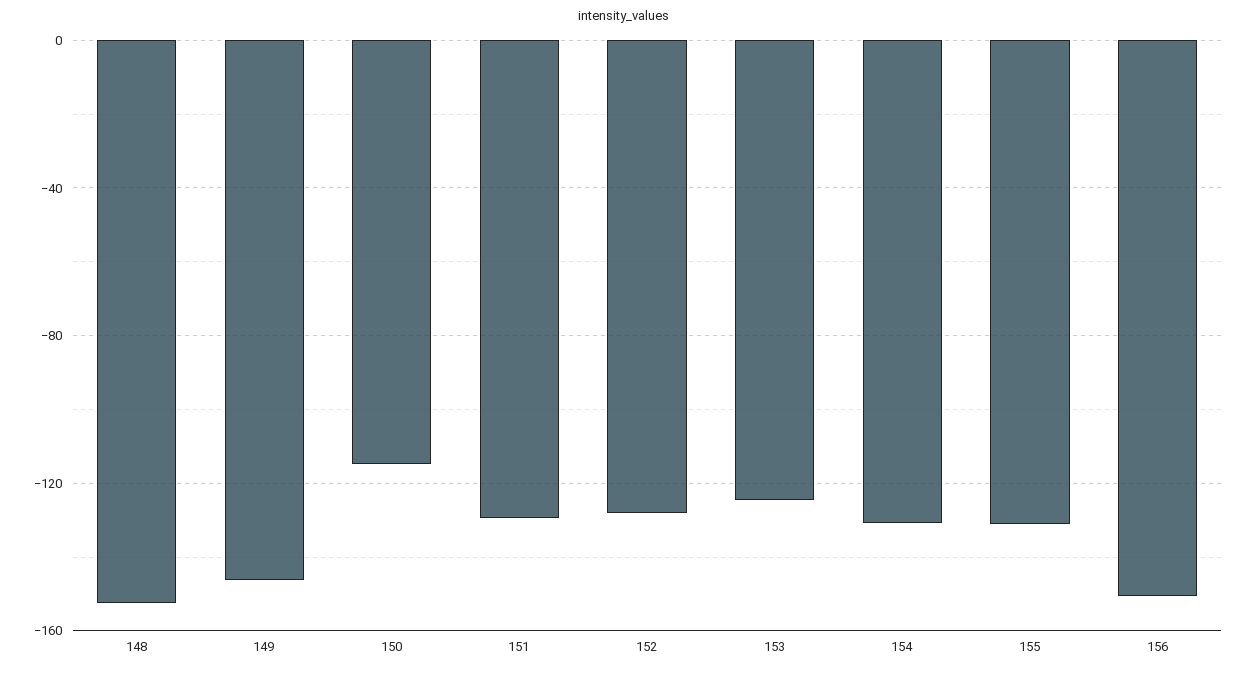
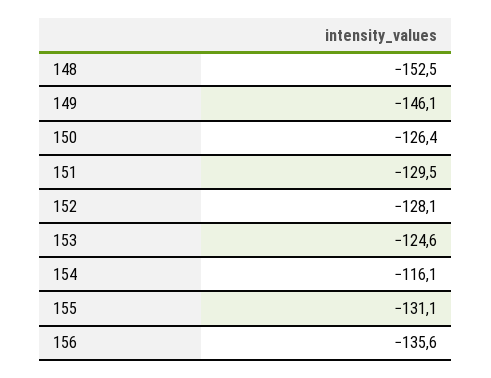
  {
    "148": -152.5,
    "149": -146.1,
-   "150": -115,
+   "150": -126.4,
    "151": -129.5,
    "152": -128.1,
    "153": -124.6,
-   "154": -130,
+   "154": -116.1,
    "155": -131.1,
-   "156": -150
+   "156": -135.6
  }

